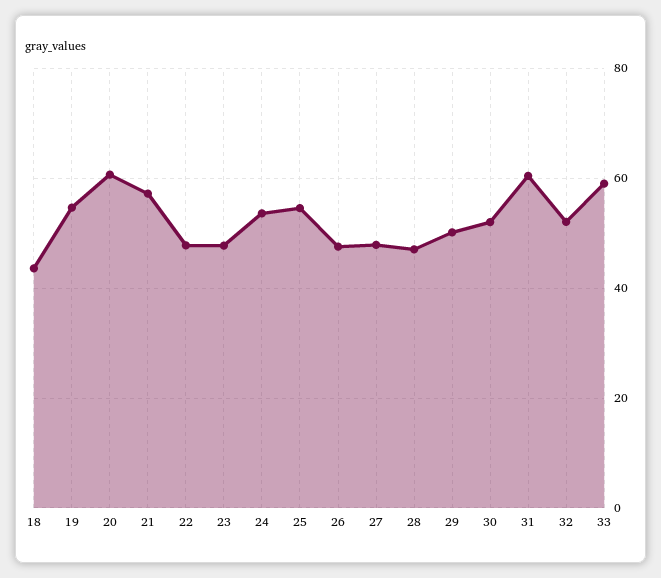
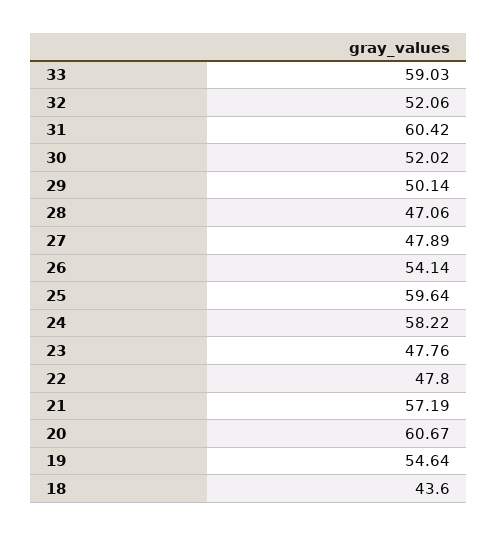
  {
    "18": 43.6,
    "19": 54.64,
    "20": 60.67,
    "21": 57.19,
    "22": 47.8,
    "23": 47.76,
-   "24": 54,
+   "24": 58.22,
-   "25": 54,
+   "25": 59.64,
-   "26": 48,
+   "26": 54.14,
    "27": 47.89,
    "28": 47.06,
    "29": 50.14,
    "30": 52.02,
    "31": 60.42,
    "32": 52.06,
    "33": 59.03
  }

